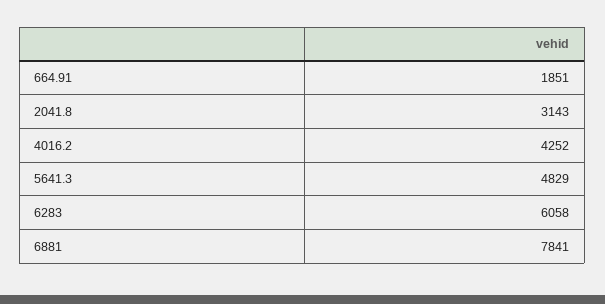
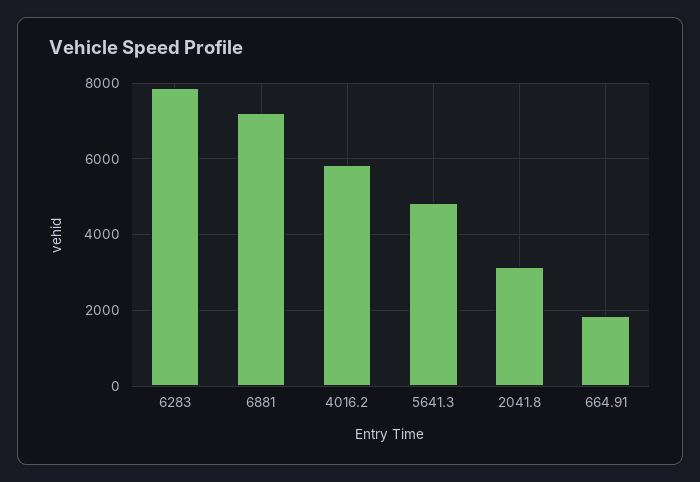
  {
    "664.91": 1851,
    "2041.8": 3143,
-   "4016.2": 4252,
+   "4016.2": 5800,
    "5641.3": 4829,
-   "6283": 6058,
+   "6283": 7800,
-   "6881": 7841
+   "6881": 7200
  }

